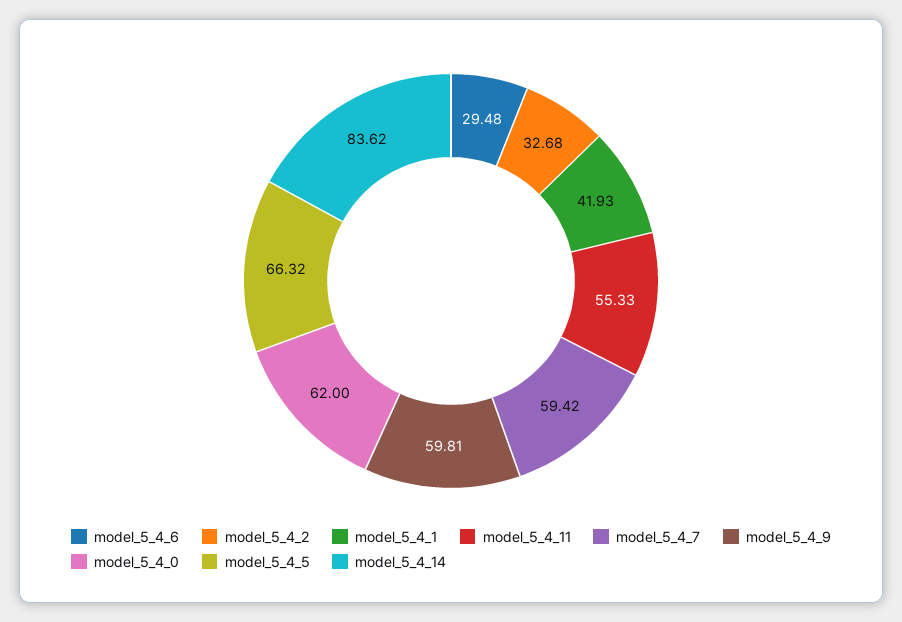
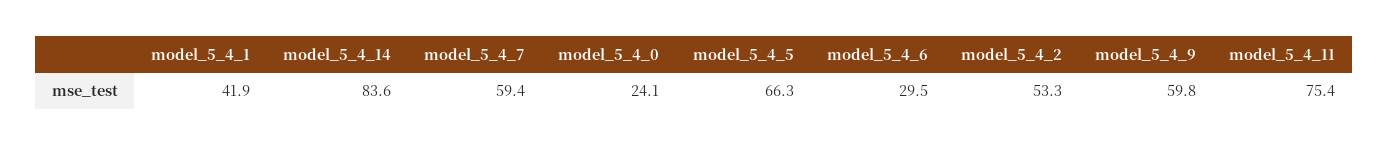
  {
    "model_5_4_6": 29.48,
-   "model_5_4_2": 32.68,
+   "model_5_4_2": 53.3,
    "model_5_4_1": 41.93,
-   "model_5_4_11": 55.33,
+   "model_5_4_11": 75.4,
    "model_5_4_7": 59.42,
    "model_5_4_9": 59.81,
-   "model_5_4_0": 62,
+   "model_5_4_0": 24.1,
    "model_5_4_5": 66.32,
    "model_5_4_14": 83.62
  }

